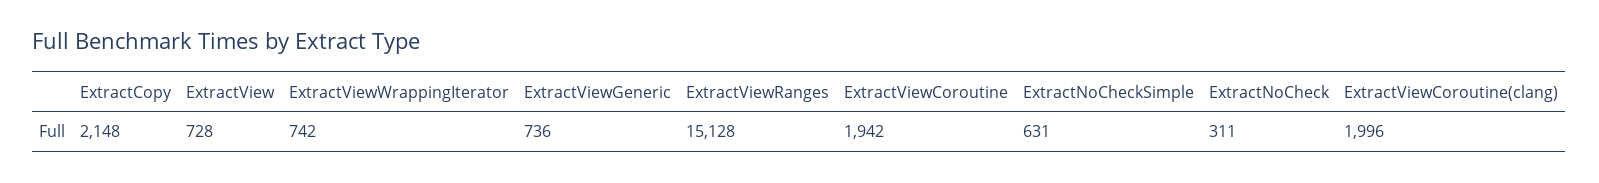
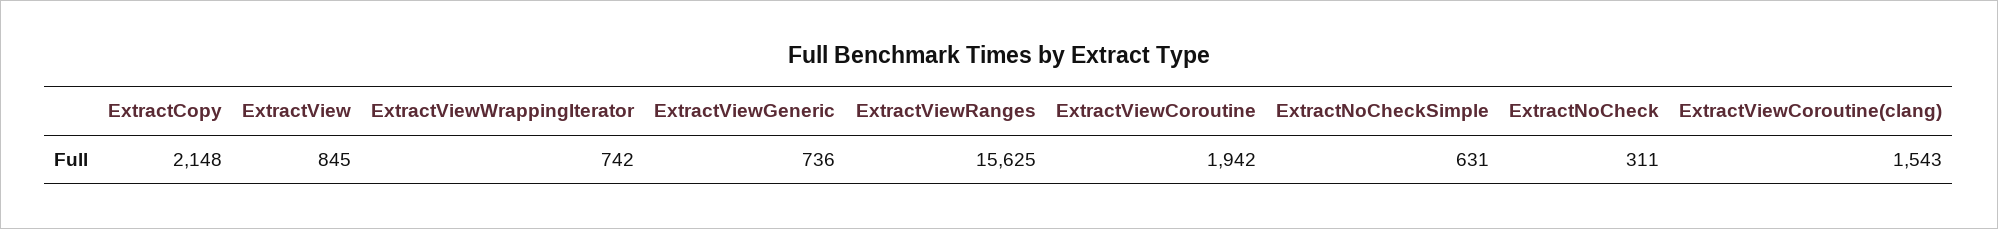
  {
    "ExtractCopy": 2148,
-   "ExtractView": 728,
+   "ExtractView": 845,
    "ExtractViewWrappingIterator": 742,
    "ExtractViewGeneric": 736,
-   "ExtractViewRanges": 15128,
+   "ExtractViewRanges": 15625,
    "ExtractViewCoroutine": 1942,
    "ExtractNoCheckSimple": 631,
    "ExtractNoCheck": 311,
-   "ExtractViewCoroutine(clang)": 1996
+   "ExtractViewCoroutine(clang)": 1543
  }

